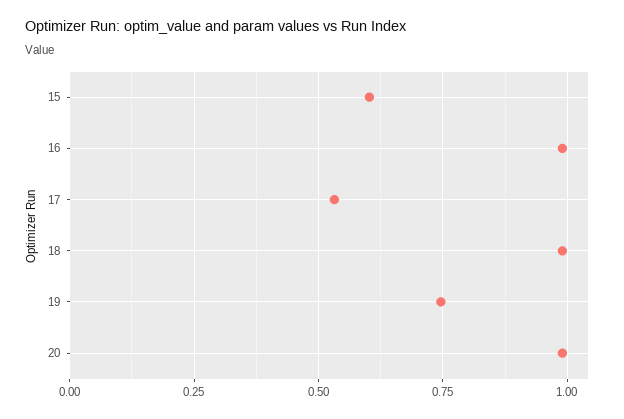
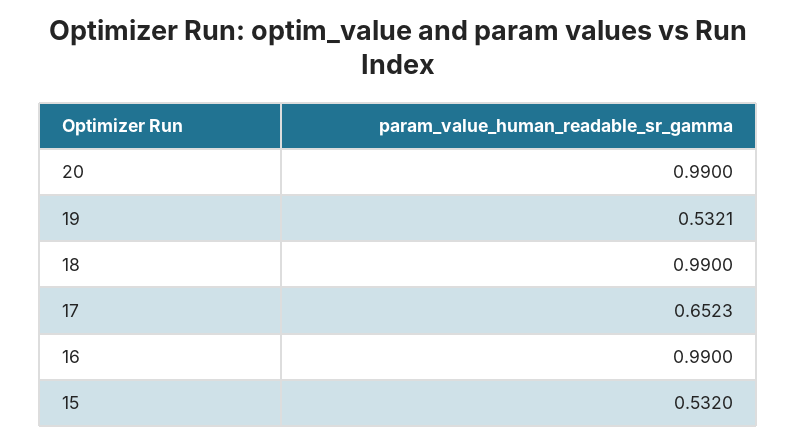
  {
-   "15": 0.6,
+   "15": 0.532,
    "16": 0.99,
-   "17": 0.525,
+   "17": 0.6523,
    "18": 0.99,
-   "19": 0.75,
+   "19": 0.5321,
    "20": 0.99
  }

